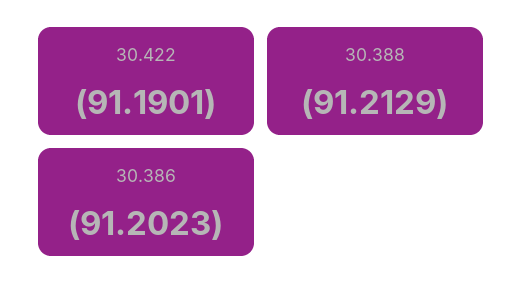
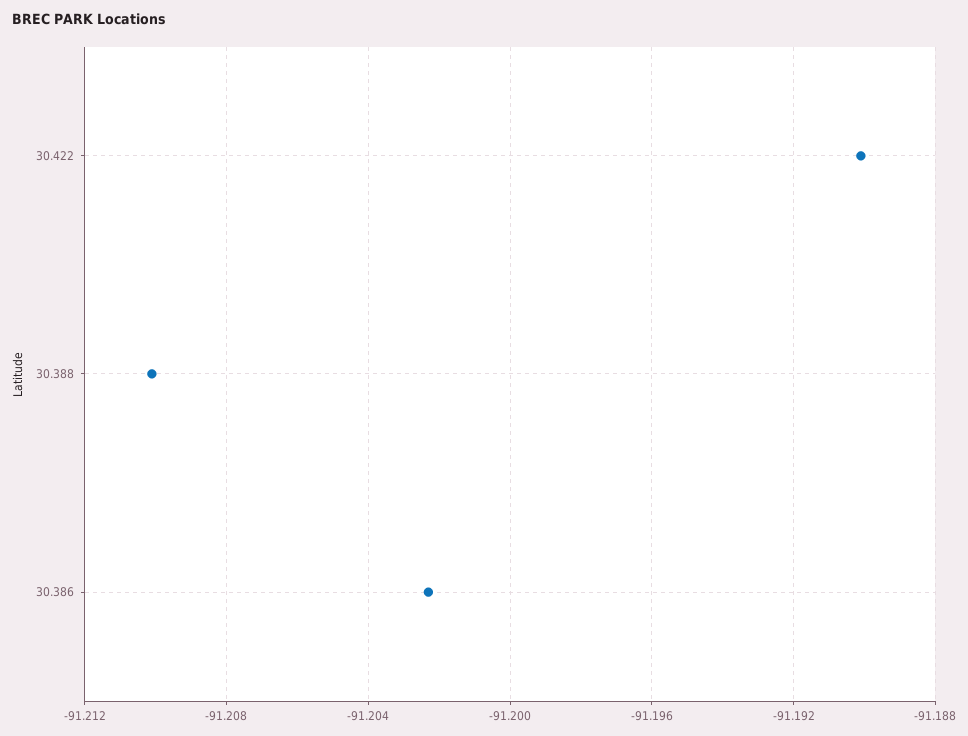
  {
    "30.422": -91.1901,
-   "30.388": -91.2129,
+   "30.388": -91.21,
    "30.386": -91.2023
  }

